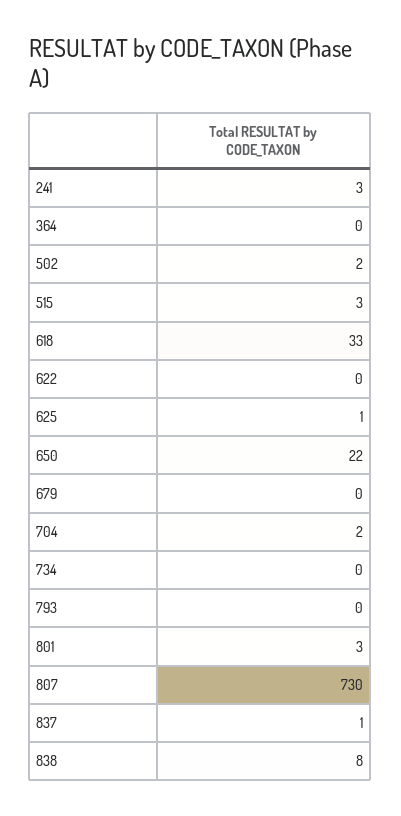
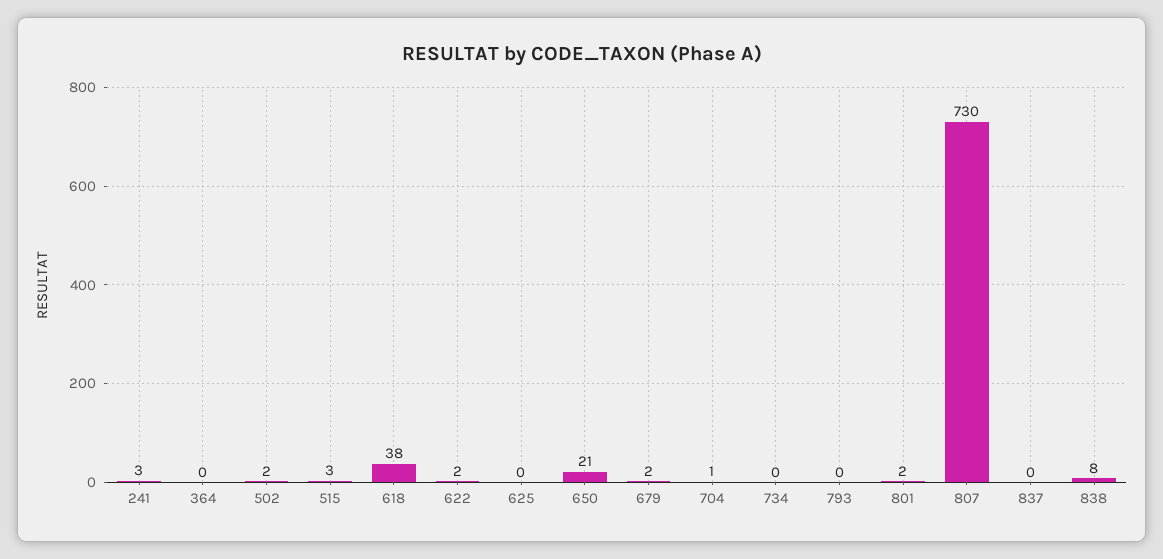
  {
    "241": 3,
    "364": 0,
    "502": 2,
    "515": 3,
-   "618": 33,
+   "618": 38,
-   "622": 0,
+   "622": 2,
-   "625": 1,
+   "625": 0,
-   "650": 22,
+   "650": 21,
-   "679": 0,
+   "679": 2,
-   "704": 2,
+   "704": 1,
    "734": 0,
    "793": 0,
-   "801": 3,
+   "801": 2,
    "807": 730,
-   "837": 1,
+   "837": 0,
    "838": 8
  }

